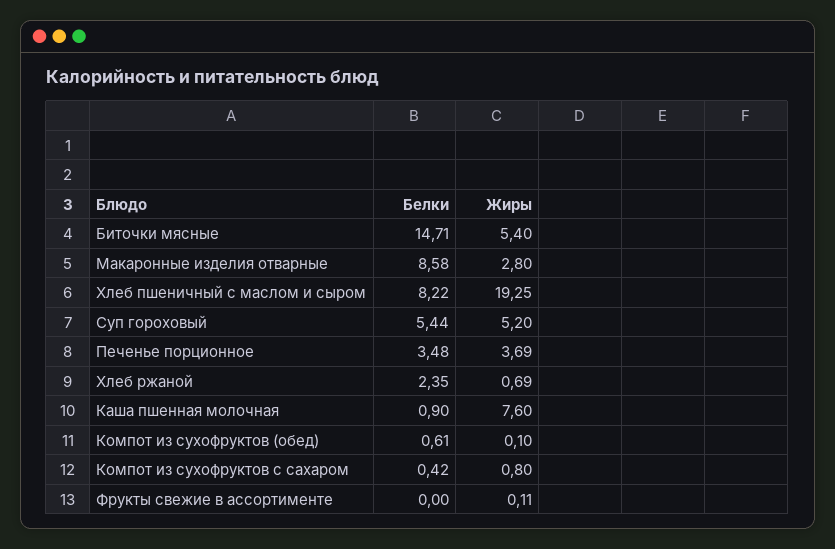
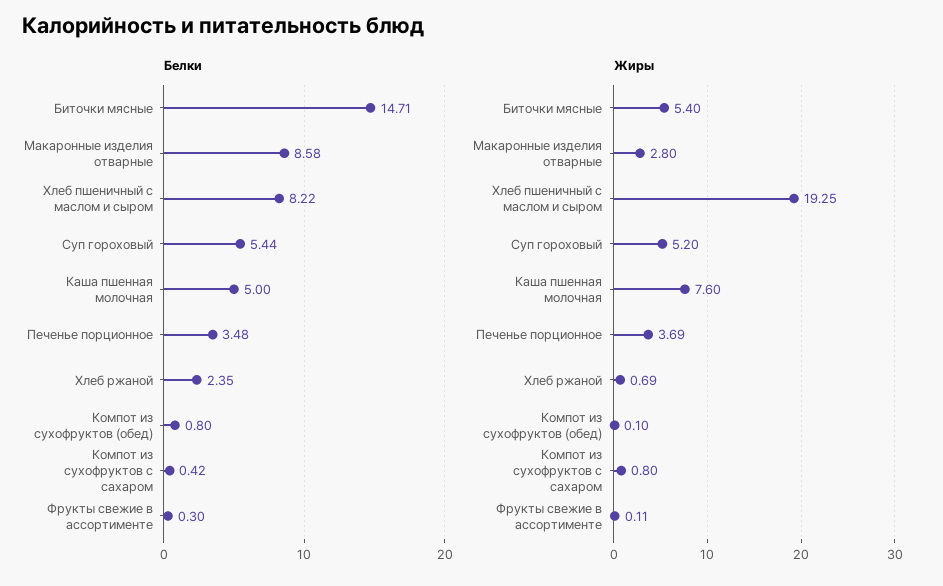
  {
    "Белки": {
      "Биточки мясные": 14.71,
      "Макаронные изделия отварные": 8.58,
      "Хлеб пшеничный с маслом и сыром": 8.22,
      "Суп гороховый": 5.44,
      "Печенье порционное": 3.48,
      "Хлеб ржаной": 2.35,
-     "Каша пшенная молочная": 0.9,
+     "Каша пшенная молочная": 5,
-     "Компот из сухофруктов (обед)": 0.61,
+     "Компот из сухофруктов (обед)": 0.8,
      "Компот из сухофруктов с сахаром": 0.42,
-     "Фрукты свежие в ассортименте": 0
+     "Фрукты свежие в ассортименте": 0.3
    },
    "Жиры": {
      "Биточки мясные": 5.4,
      "Макаронные изделия отварные": 2.8,
      "Хлеб пшеничный с маслом и сыром": 19.25,
      "Суп гороховый": 5.2,
      "Печенье порционное": 3.69,
      "Хлеб ржаной": 0.69,
      "Каша пшенная молочная": 7.6,
      "Компот из сухофруктов (обед)": 0.1,
      "Компот из сухофруктов с сахаром": 0.8,
      "Фрукты свежие в ассортименте": 0.11
    }
  }

